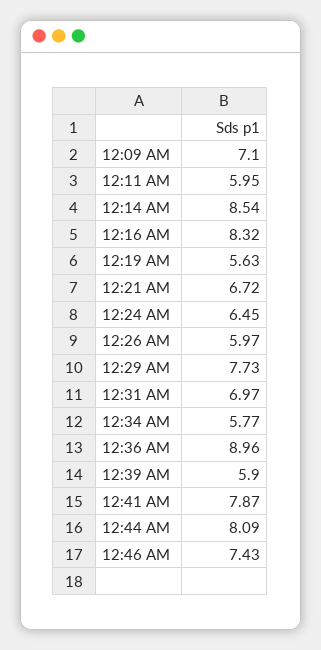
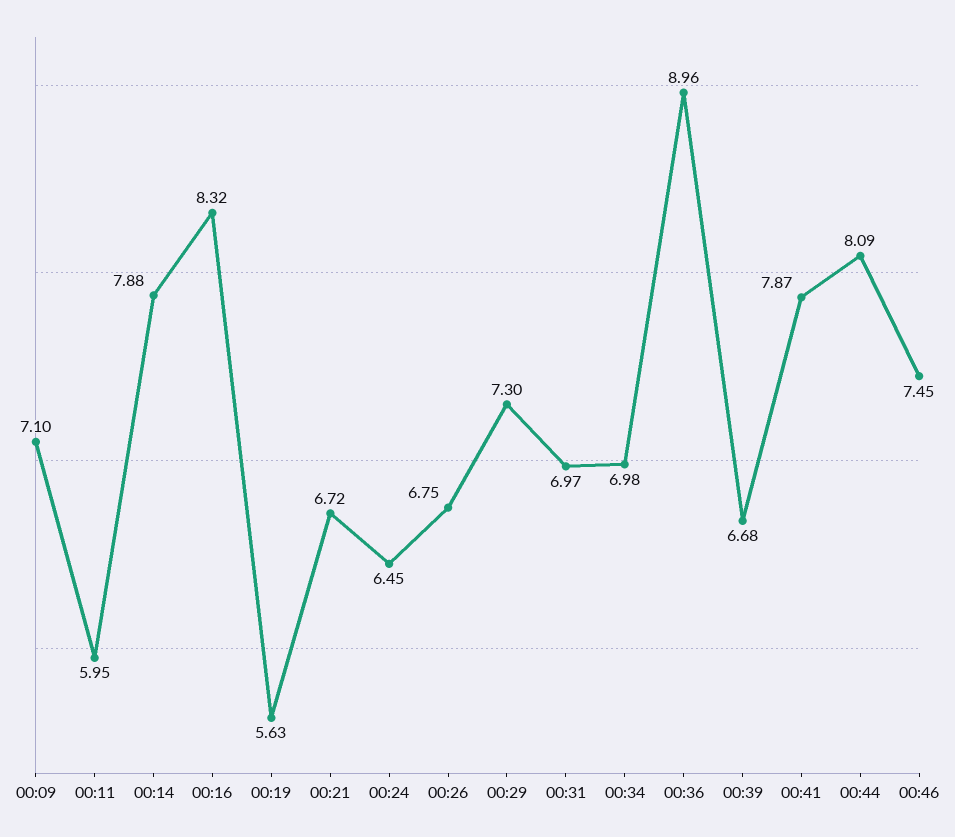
  {
    "12:09 AM": 7.1,
    "12:11 AM": 5.95,
-   "12:14 AM": 8.54,
+   "12:14 AM": 7.88,
    "12:16 AM": 8.32,
    "12:19 AM": 5.63,
    "12:21 AM": 6.72,
    "12:24 AM": 6.45,
-   "12:26 AM": 5.97,
+   "12:26 AM": 6.75,
-   "12:29 AM": 7.73,
+   "12:29 AM": 7.3,
    "12:31 AM": 6.97,
-   "12:34 AM": 5.77,
+   "12:34 AM": 6.98,
    "12:36 AM": 8.96,
-   "12:39 AM": 5.9,
+   "12:39 AM": 6.68,
    "12:41 AM": 7.87,
    "12:44 AM": 8.09,
-   "12:46 AM": 7.43
+   "12:46 AM": 7.45
  }

